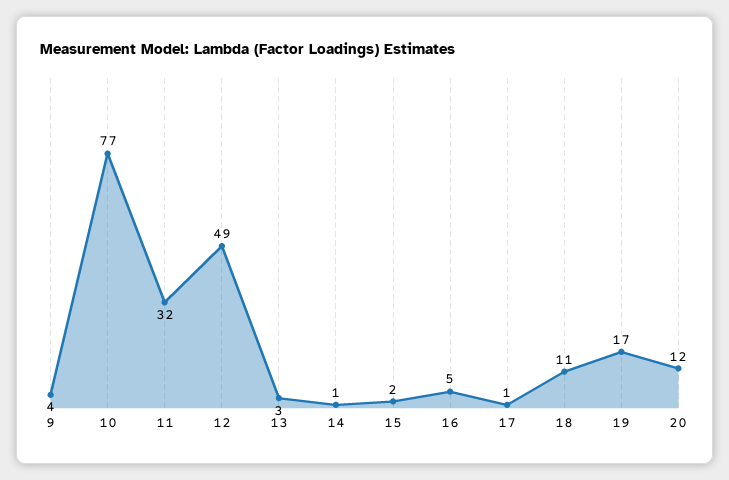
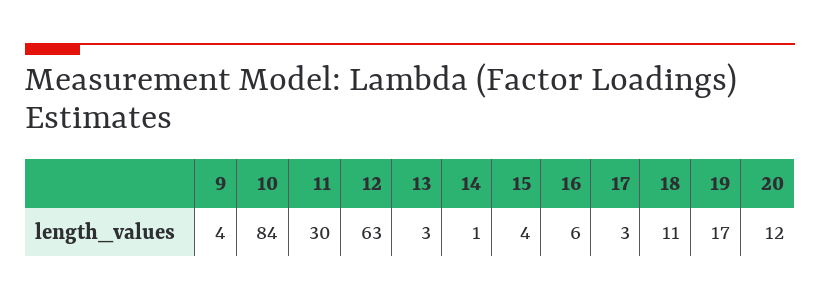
  {
    "9": 4,
-   "10": 77,
+   "10": 84,
-   "11": 32,
+   "11": 30,
-   "12": 49,
+   "12": 63,
    "13": 3,
    "14": 1,
-   "15": 2,
+   "15": 4,
-   "16": 5,
+   "16": 6,
-   "17": 1,
+   "17": 3,
    "18": 11,
    "19": 17,
    "20": 12
  }

